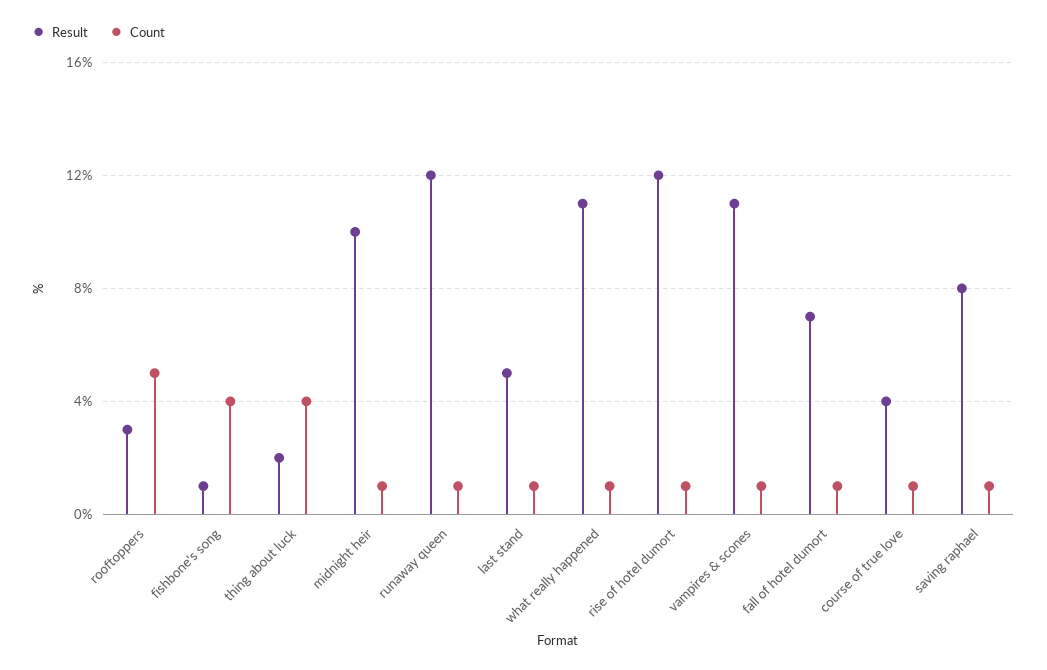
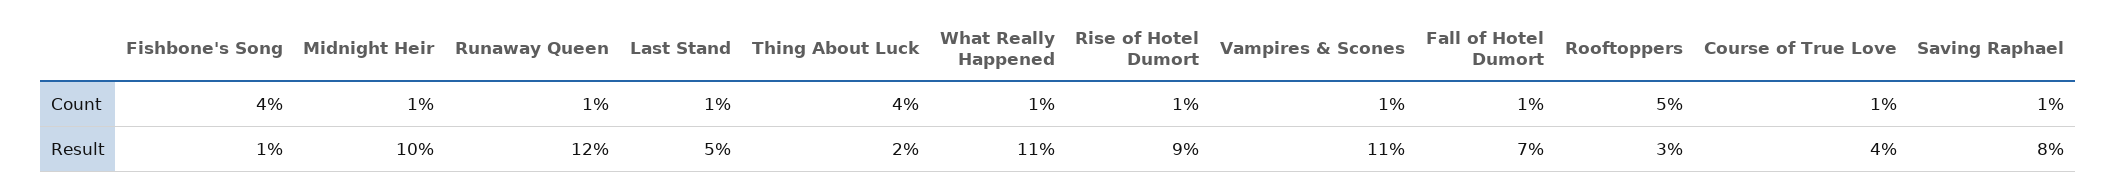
  {
    "Result": {
      "rooftoppers": 3,
      "fishbone's song": 1,
      "thing about luck": 2,
      "midnight heir": 10,
      "runaway queen": 12,
      "last stand": 5,
      "what really happened": 11,
-     "rise of hotel dumort": 12,
+     "rise of hotel dumort": 9,
      "vampires & scones": 11,
      "fall of hotel dumort": 7,
      "course of true love": 4,
      "saving raphael": 8
    },
    "Count": {
      "rooftoppers": 5,
      "fishbone's song": 4,
      "thing about luck": 4,
      "midnight heir": 1,
      "runaway queen": 1,
      "last stand": 1,
      "what really happened": 1,
      "rise of hotel dumort": 1,
      "vampires & scones": 1,
      "fall of hotel dumort": 1,
      "course of true love": 1,
      "saving raphael": 1
    }
  }

